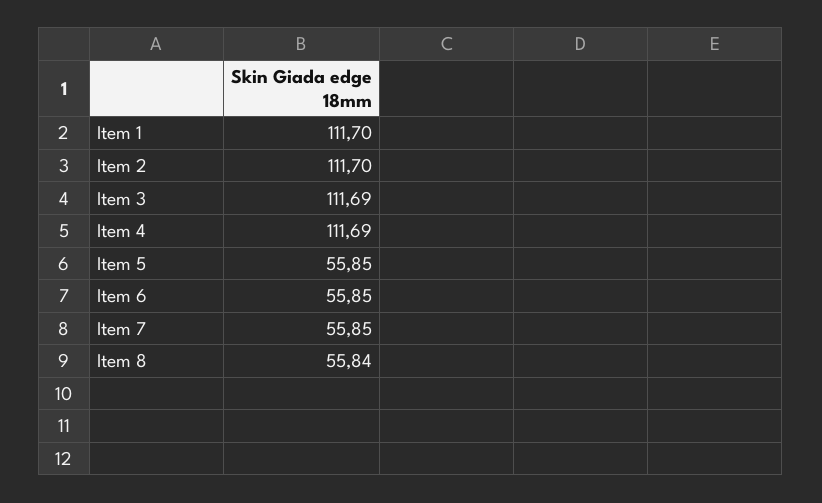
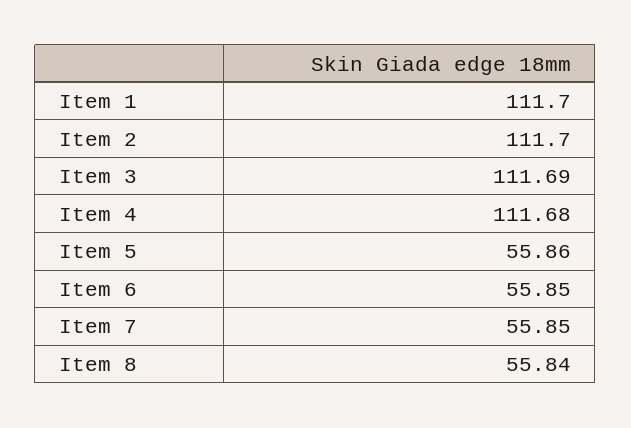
  {
    "Item 1": 111.7,
    "Item 2": 111.7,
    "Item 3": 111.69,
-   "Item 4": 111.69,
+   "Item 4": 111.68,
-   "Item 5": 55.85,
+   "Item 5": 55.86,
    "Item 6": 55.85,
    "Item 7": 55.85,
    "Item 8": 55.84
  }

